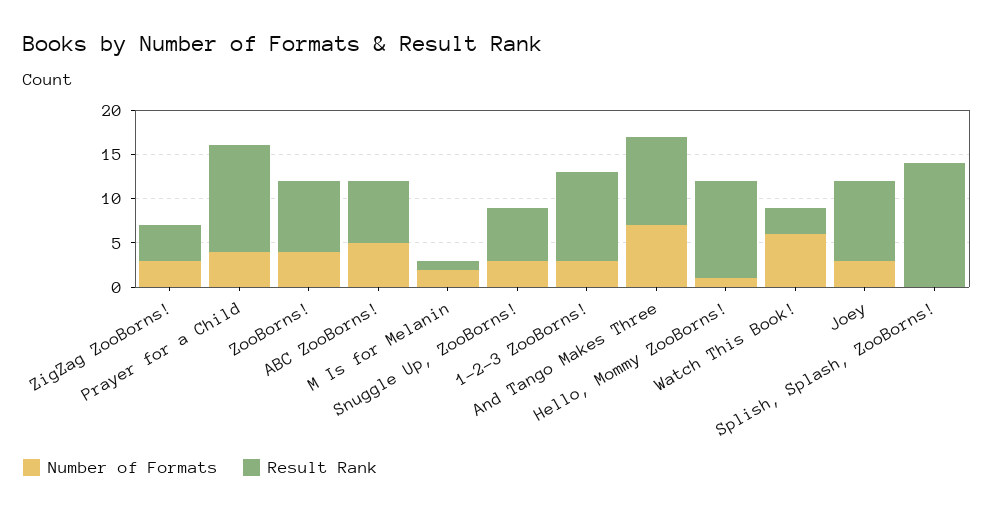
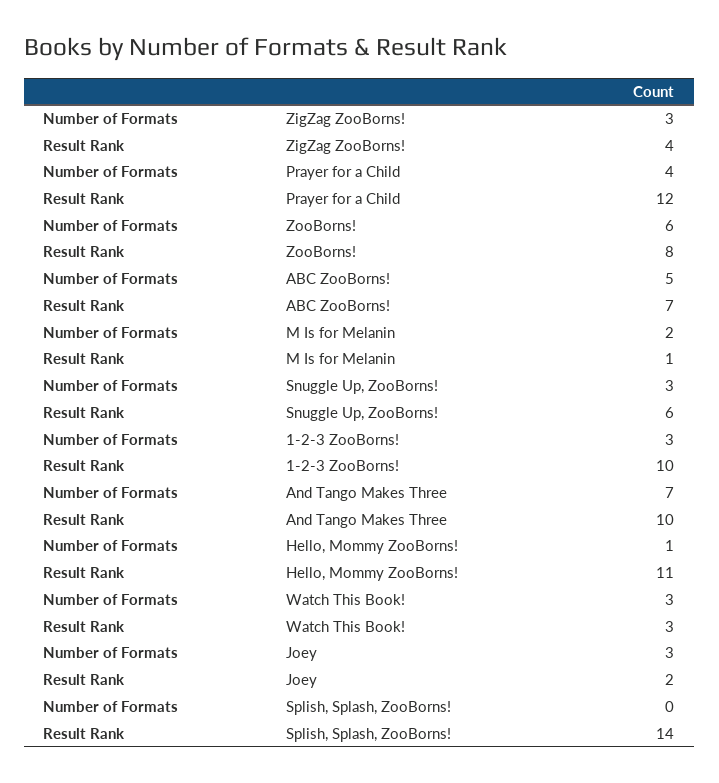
  {
    "Number of Formats": {
      "ZigZag ZooBorns!": 3,
      "Prayer for a Child": 4,
-     "ZooBorns!": 4,
+     "ZooBorns!": 6,
      "ABC ZooBorns!": 5,
      "M Is for Melanin": 2,
      "Snuggle Up, ZooBorns!": 3,
      "1-2-3 ZooBorns!": 3,
      "And Tango Makes Three": 7,
      "Hello, Mommy ZooBorns!": 1,
-     "Watch This Book!": 6,
+     "Watch This Book!": 3,
      "Joey": 3,
      "Splish, Splash, ZooBorns!": 0
    },
    "Result Rank": {
      "ZigZag ZooBorns!": 4,
      "Prayer for a Child": 12,
      "ZooBorns!": 8,
      "ABC ZooBorns!": 7,
      "M Is for Melanin": 1,
      "Snuggle Up, ZooBorns!": 6,
      "1-2-3 ZooBorns!": 10,
      "And Tango Makes Three": 10,
      "Hello, Mommy ZooBorns!": 11,
      "Watch This Book!": 3,
-     "Joey": 9,
+     "Joey": 2,
      "Splish, Splash, ZooBorns!": 14
    }
  }

